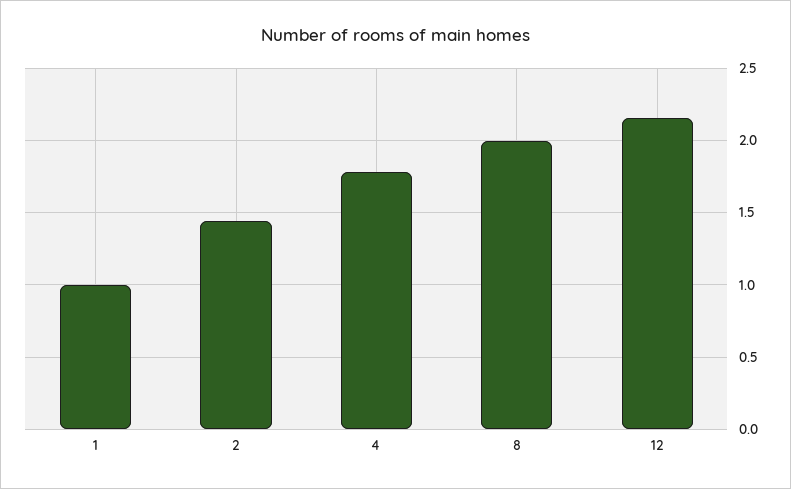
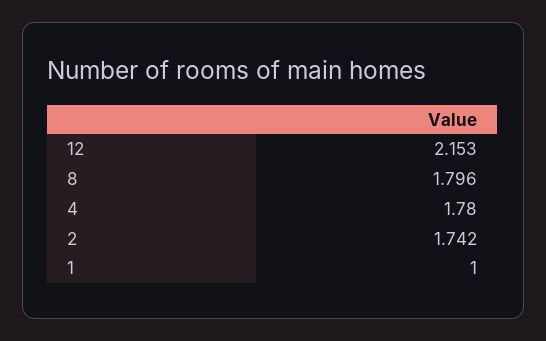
  {
    "1": 1,
-   "2": 1.45,
+   "2": 1.742,
    "4": 1.78,
-   "8": 2,
+   "8": 1.796,
    "12": 2.153
  }

